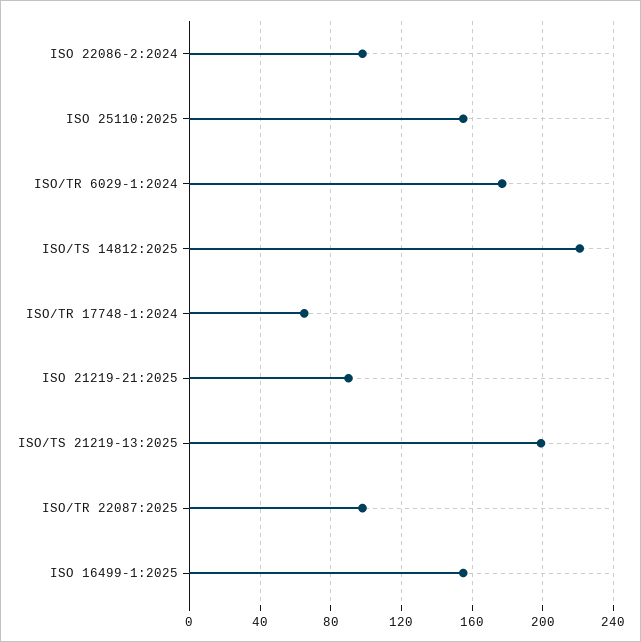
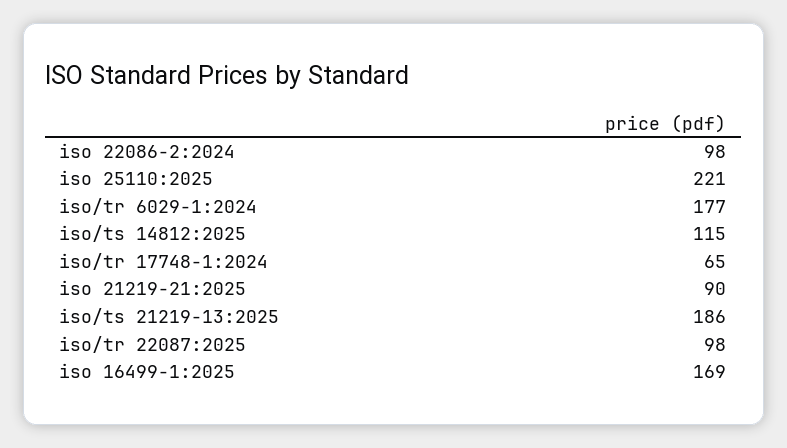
  {
    "ISO 22086-2:2024": 98,
-   "ISO 25110:2025": 155,
+   "ISO 25110:2025": 221,
    "ISO/TR 6029-1:2024": 177,
-   "ISO/TS 14812:2025": 220,
+   "ISO/TS 14812:2025": 115,
    "ISO/TR 17748-1:2024": 65,
    "ISO 21219-21:2025": 90,
-   "ISO/TS 21219-13:2025": 200,
+   "ISO/TS 21219-13:2025": 186,
    "ISO/TR 22087:2025": 98,
-   "ISO 16499-1:2025": 155
+   "ISO 16499-1:2025": 169
  }

